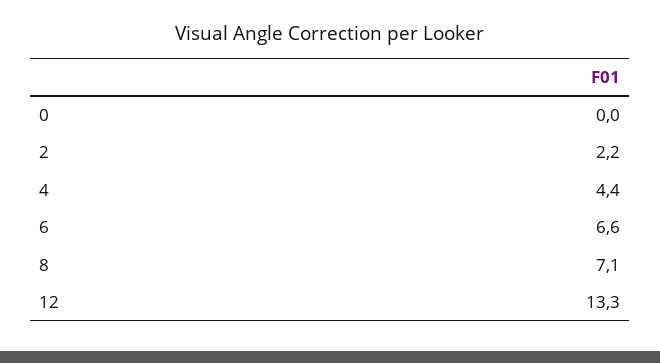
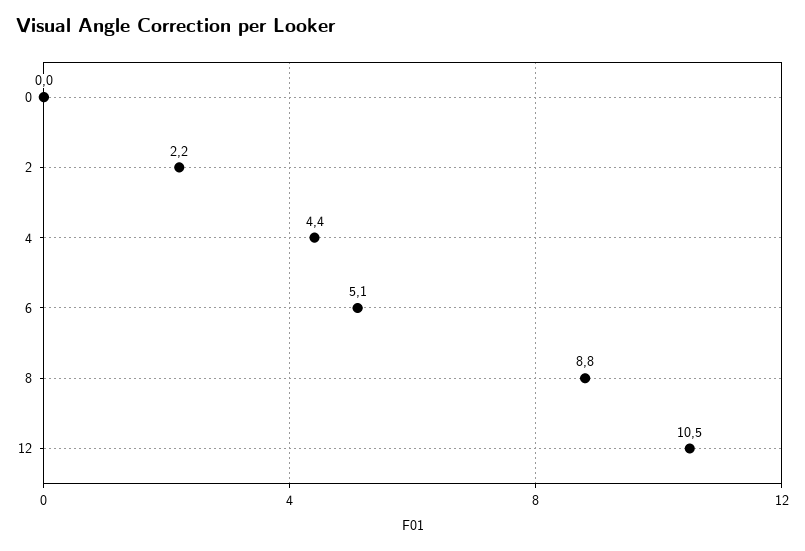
  {
    "0": 0,
    "2": 2.2,
    "4": 4.4,
-   "6": 6.6,
+   "6": 5.1,
-   "8": 7.1,
+   "8": 8.8,
-   "12": 13.3
+   "12": 10.5
  }

